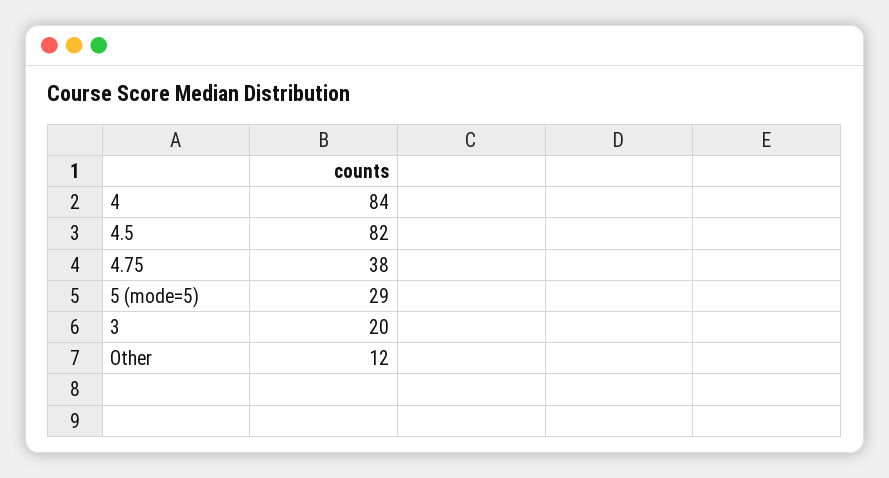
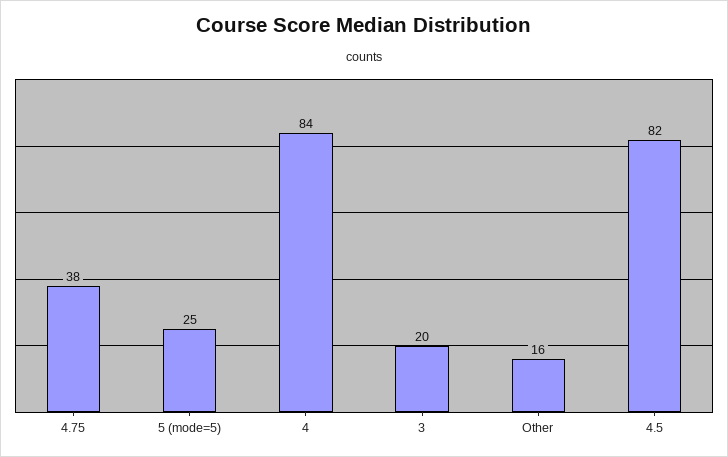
  {
    "4": 84,
    "4.5": 82,
    "4.75": 38,
-   "5 (mode=5)": 29,
+   "5 (mode=5)": 25,
    "3": 20,
-   "Other": 12
+   "Other": 16
  }

